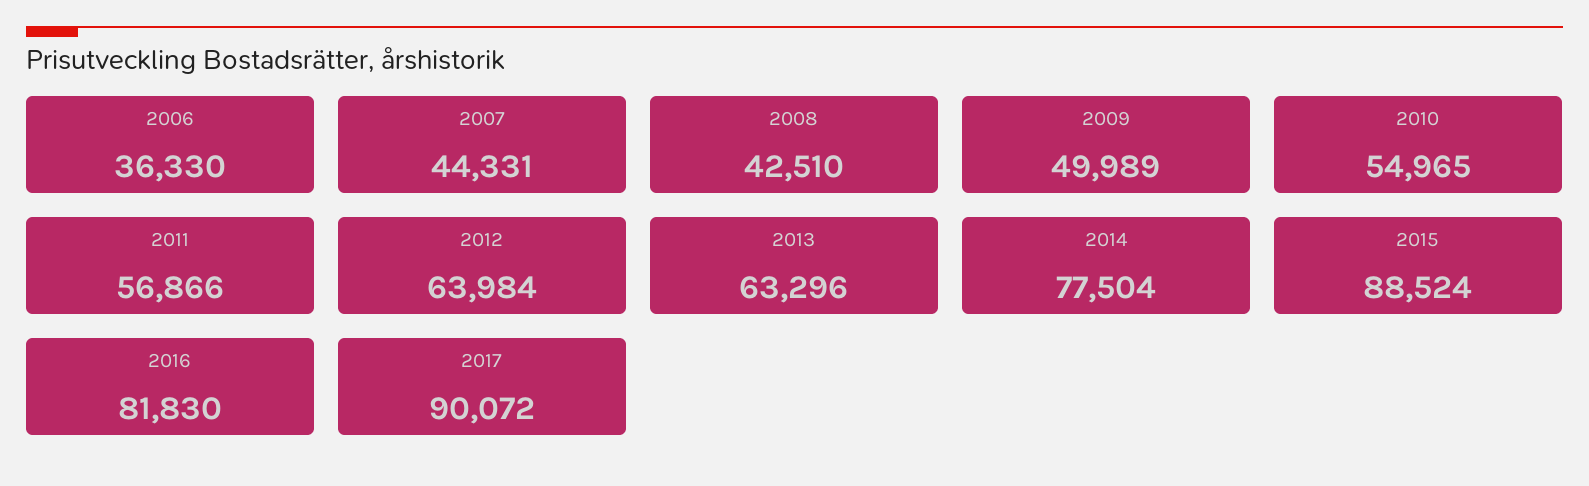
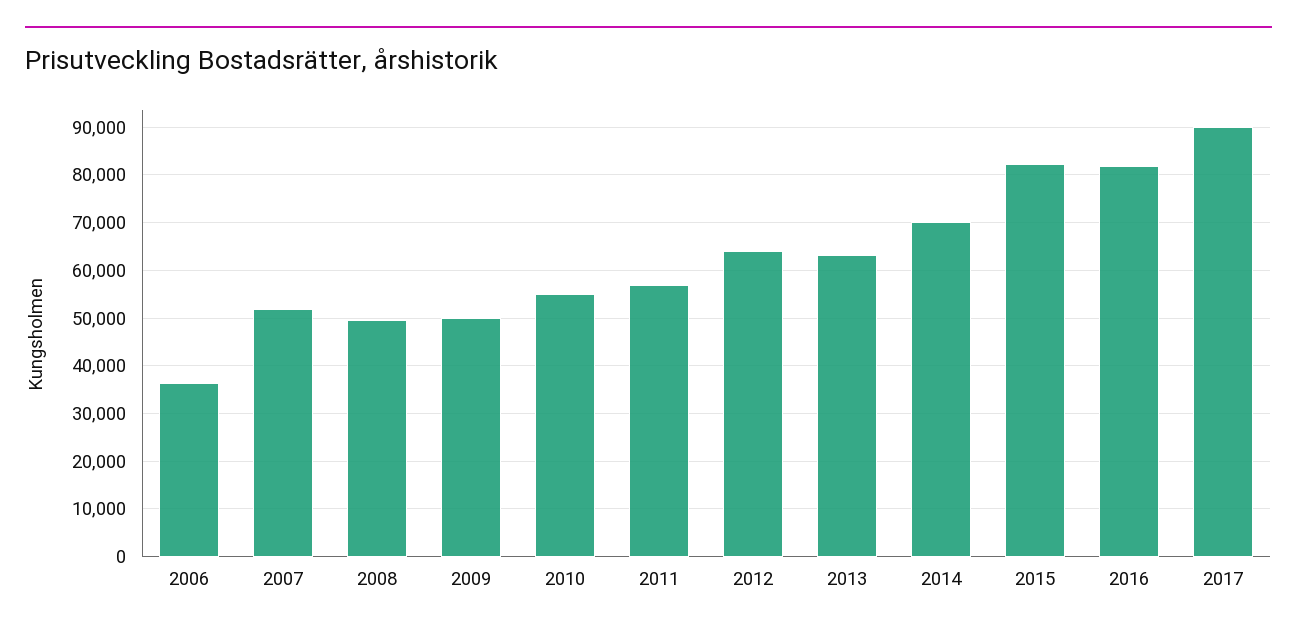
  {
    "2006": 36330,
-   "2007": 44331,
+   "2007": 52000,
-   "2008": 42510,
+   "2008": 50000,
    "2009": 49989,
    "2010": 54965,
    "2011": 56866,
    "2012": 63984,
    "2013": 63296,
-   "2014": 77504,
+   "2014": 70000,
-   "2015": 88524,
+   "2015": 82000,
    "2016": 81830,
    "2017": 90072
  }

